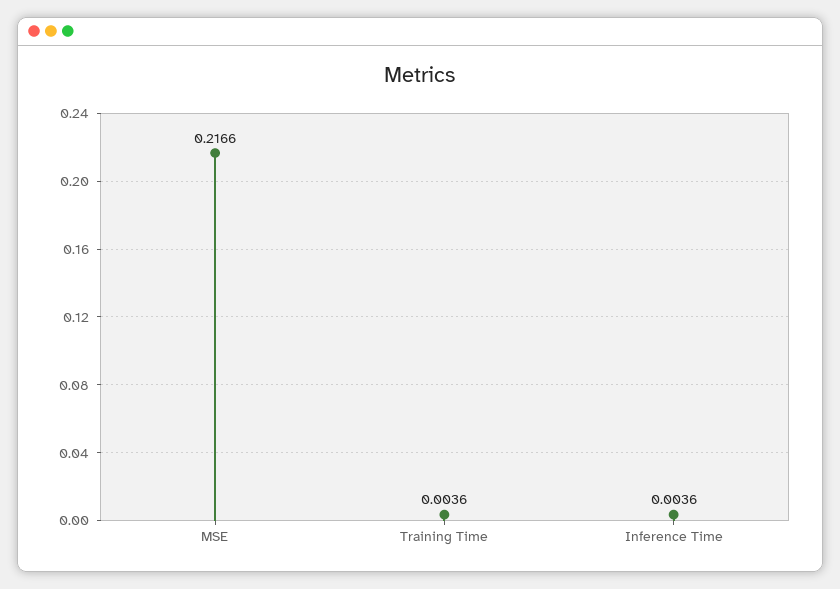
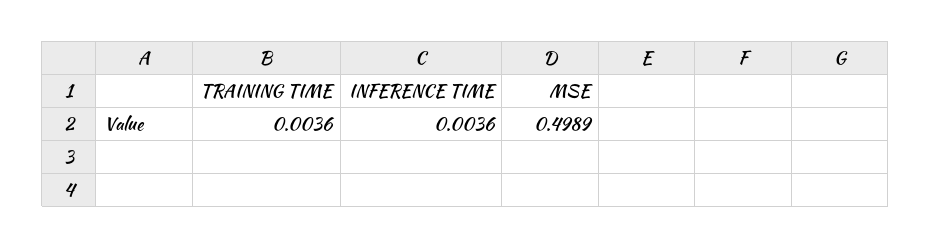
  {
-   "MSE": 0.2166,
+   "MSE": 0.4989,
    "Training Time": 0.0036,
    "Inference Time": 0.0036
  }

